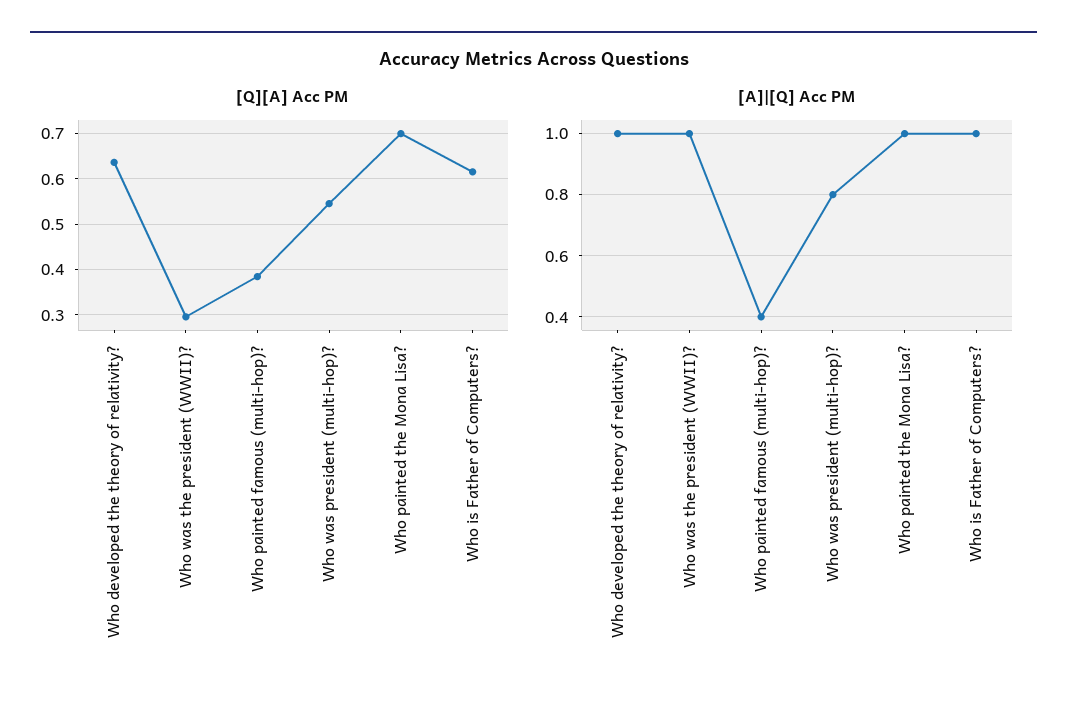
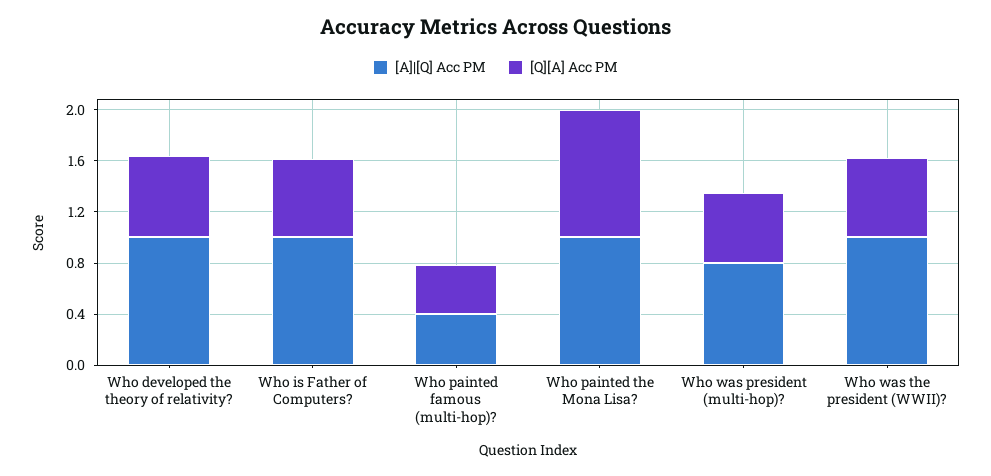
  {
    "[Q][A] Acc PM": {
      "Who developed the theory of relativity?": 0.64,
-     "Who was the president (WWII)?": 0.3,
+     "Who was the president (WWII)?": 0.6,
      "Who painted famous (multi-hop)?": 0.38,
      "Who was president (multi-hop)?": 0.54,
-     "Who painted the Mona Lisa?": 0.7,
+     "Who painted the Mona Lisa?": 1,
      "Who is Father of Computers?": 0.62
    },
    "[A]|[Q] Acc PM": {
      "Who developed the theory of relativity?": 1,
      "Who was the president (WWII)?": 1,
      "Who painted famous (multi-hop)?": 0.4,
      "Who was president (multi-hop)?": 0.8,
      "Who painted the Mona Lisa?": 1,
      "Who is Father of Computers?": 1
    }
  }

